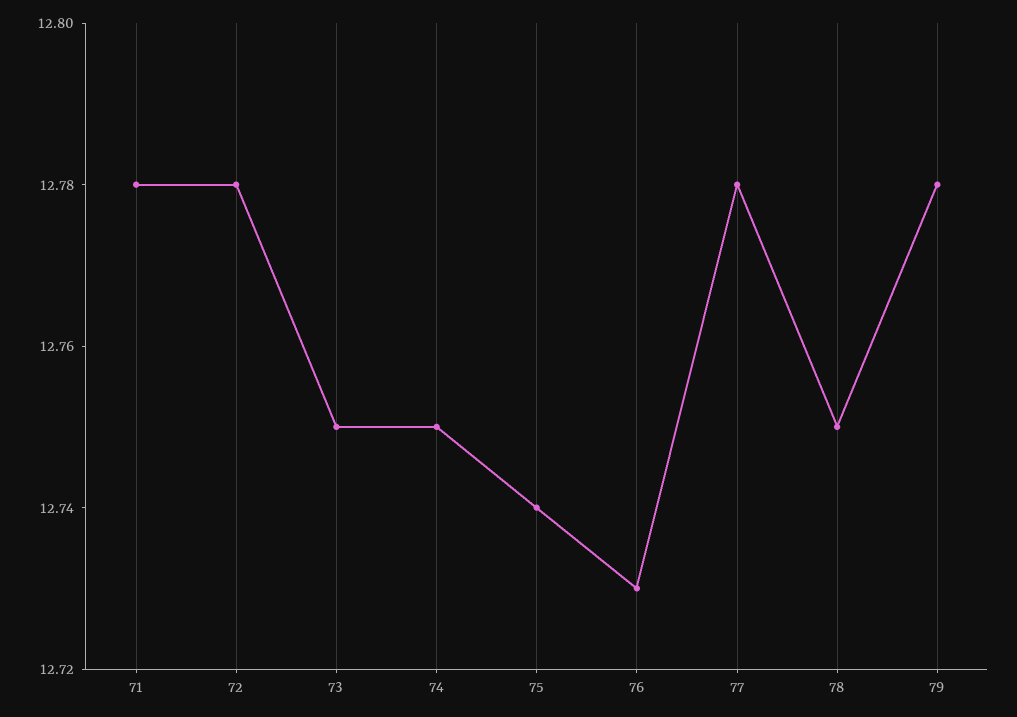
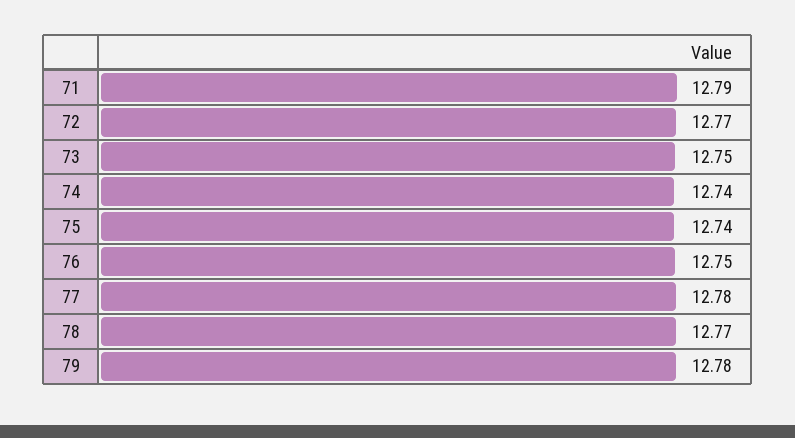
  {
-   "71": 12.78,
+   "71": 12.79,
-   "72": 12.78,
+   "72": 12.77,
    "73": 12.75,
-   "74": 12.75,
+   "74": 12.74,
    "75": 12.74,
-   "76": 12.73,
+   "76": 12.75,
    "77": 12.78,
-   "78": 12.75,
+   "78": 12.77,
    "79": 12.78
  }

